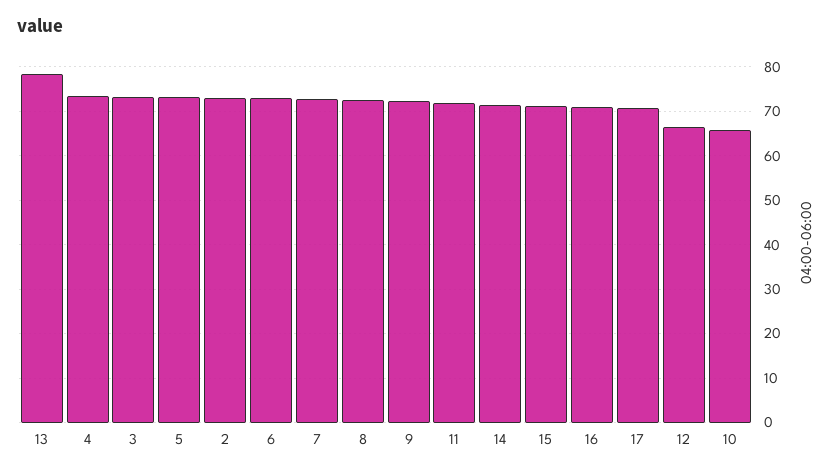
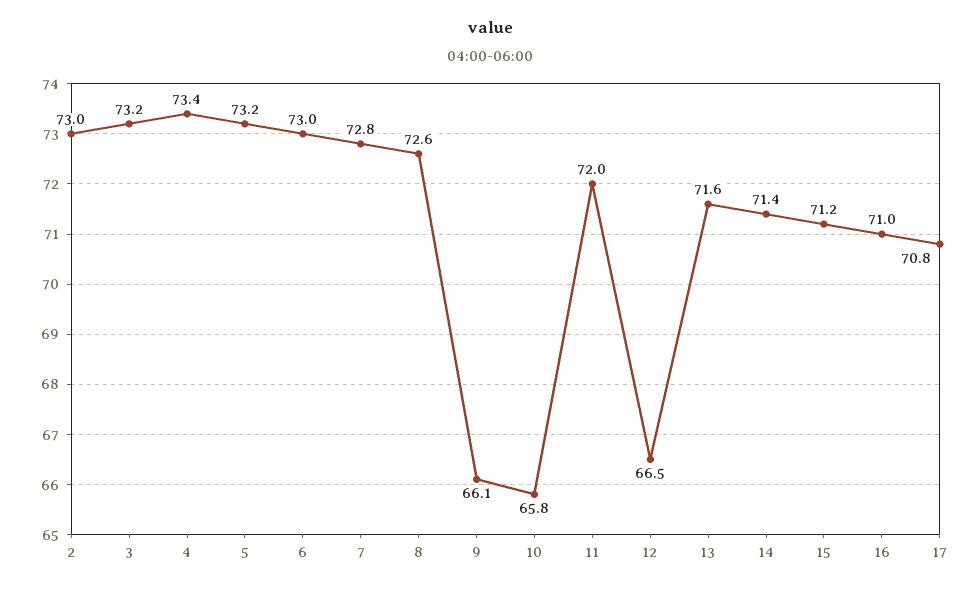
  {
-   "13": 78,
+   "13": 71.6,
    "4": 73.4,
    "3": 73.2,
    "5": 73.2,
    "2": 73,
    "6": 73,
    "7": 72.8,
    "8": 72.6,
-   "9": 72,
+   "9": 66.1,
    "11": 72,
    "14": 71.4,
    "15": 71.2,
    "16": 71,
    "17": 70.8,
    "12": 66.5,
    "10": 65.8
  }

